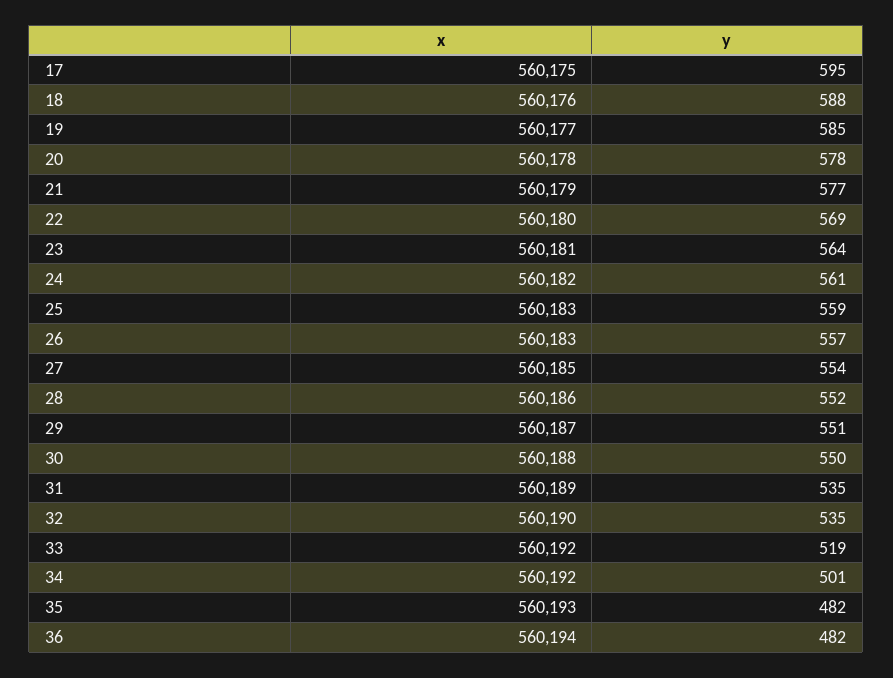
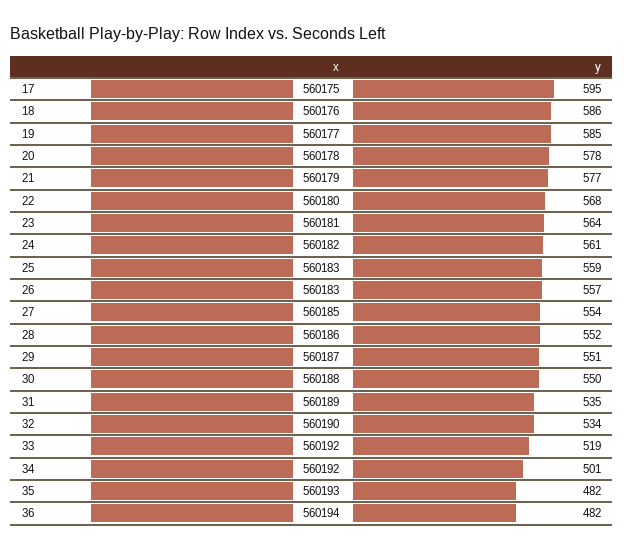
  {
    "x": {
      "17": 560175,
      "18": 560176,
      "19": 560177,
      "20": 560178,
      "21": 560179,
      "22": 560180,
      "23": 560181,
      "24": 560182,
      "25": 560183,
      "26": 560183,
      "27": 560185,
      "28": 560186,
      "29": 560187,
      "30": 560188,
      "31": 560189,
      "32": 560190,
      "33": 560192,
      "34": 560192,
      "35": 560193,
      "36": 560194
    },
    "y": {
      "17": 595,
-     "18": 588,
+     "18": 586,
      "19": 585,
      "20": 578,
      "21": 577,
-     "22": 569,
+     "22": 568,
      "23": 564,
      "24": 561,
      "25": 559,
      "26": 557,
      "27": 554,
      "28": 552,
      "29": 551,
      "30": 550,
      "31": 535,
-     "32": 535,
+     "32": 534,
      "33": 519,
      "34": 501,
      "35": 482,
      "36": 482
    }
  }

